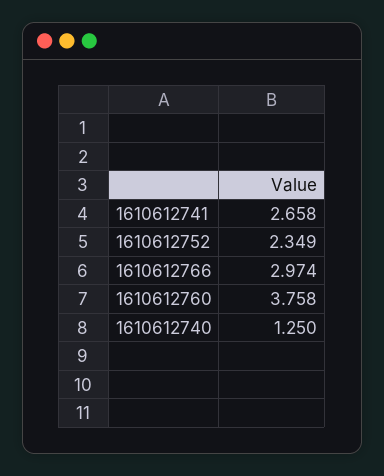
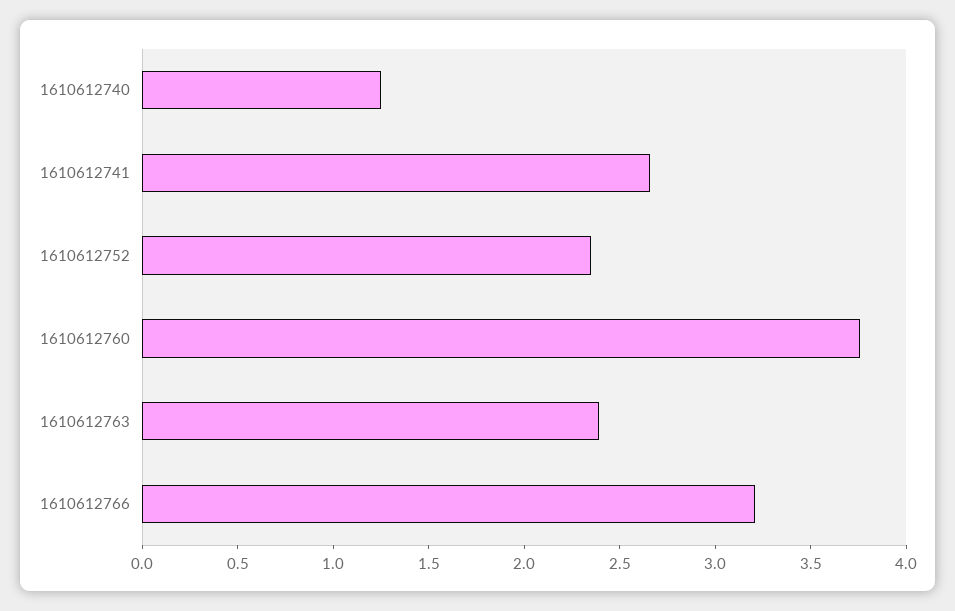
  {
    "1610612741": 2.658,
    "1610612752": 2.349,
-   "1610612766": 2.974,
+   "1610612766": 3.2,
    "1610612760": 3.758,
-   "1610612740": 1.25
+   "1610612740": 1.25,
+   "1610612763": 2.4
  }

